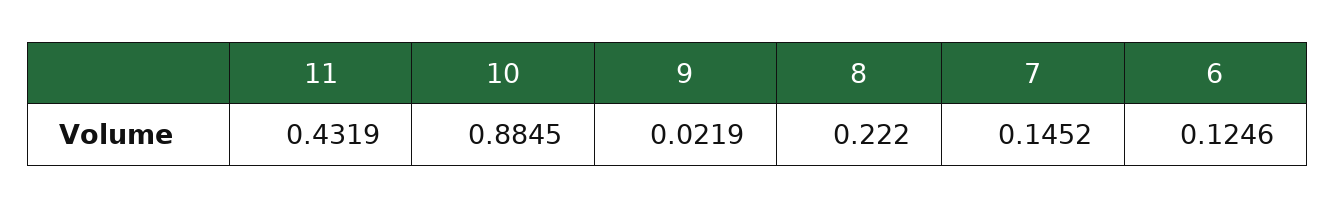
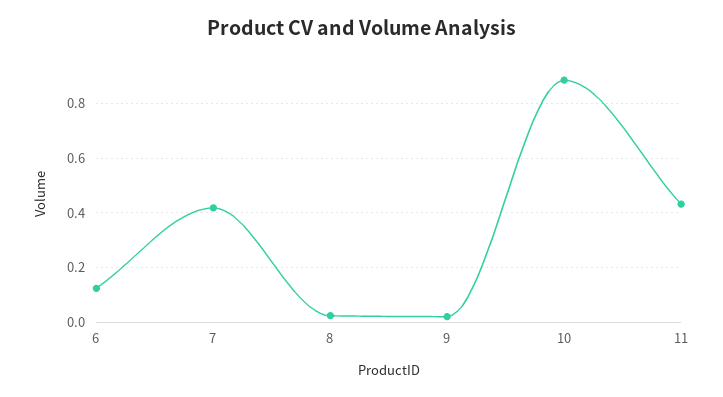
  {
    "11": 0.4319,
    "10": 0.8845,
    "9": 0.0219,
-   "8": 0.222,
+   "8": 0.025,
-   "7": 0.1452,
+   "7": 0.425,
    "6": 0.1246
  }

